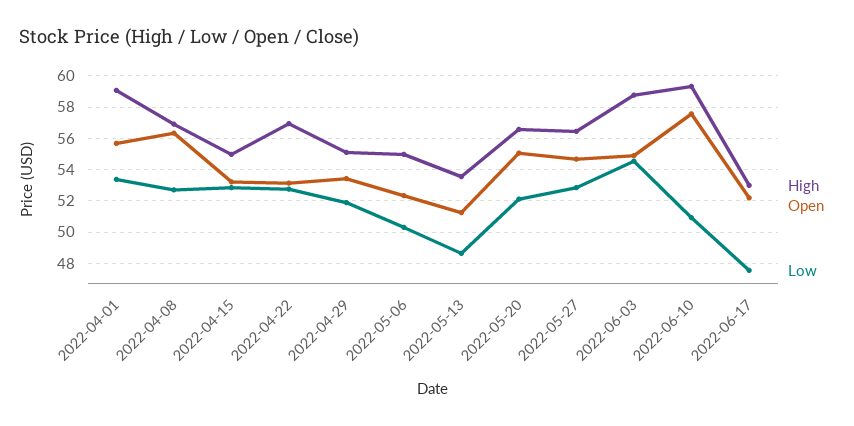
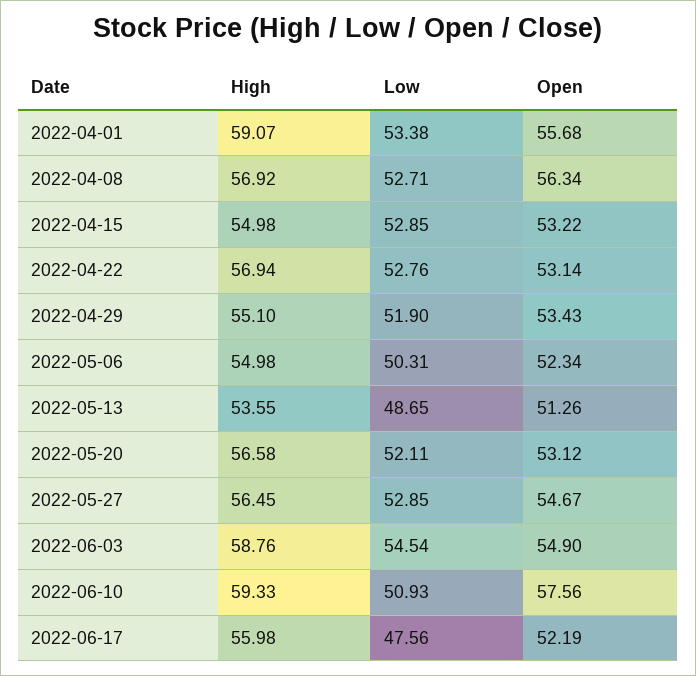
  {
    "High": {
      "2022-04-01": 59.07,
      "2022-04-08": 56.92,
      "2022-04-15": 54.98,
      "2022-04-22": 56.94,
      "2022-04-29": 55.1,
      "2022-05-06": 54.98,
      "2022-05-13": 53.55,
      "2022-05-20": 56.58,
      "2022-05-27": 56.45,
      "2022-06-03": 58.76,
      "2022-06-10": 59.33,
-     "2022-06-17": 53
+     "2022-06-17": 55.98
    },
    "Open": {
      "2022-04-01": 55.68,
      "2022-04-08": 56.34,
      "2022-04-15": 53.22,
      "2022-04-22": 53.14,
      "2022-04-29": 53.43,
      "2022-05-06": 52.34,
      "2022-05-13": 51.26,
-     "2022-05-20": 55,
+     "2022-05-20": 53.12,
      "2022-05-27": 54.67,
      "2022-06-03": 54.9,
      "2022-06-10": 57.56,
      "2022-06-17": 52.19
    },
    "Low": {
      "2022-04-01": 53.38,
      "2022-04-08": 52.71,
      "2022-04-15": 52.85,
      "2022-04-22": 52.76,
      "2022-04-29": 51.9,
      "2022-05-06": 50.31,
      "2022-05-13": 48.65,
      "2022-05-20": 52.11,
      "2022-05-27": 52.85,
      "2022-06-03": 54.54,
      "2022-06-10": 50.93,
      "2022-06-17": 47.56
    }
  }

